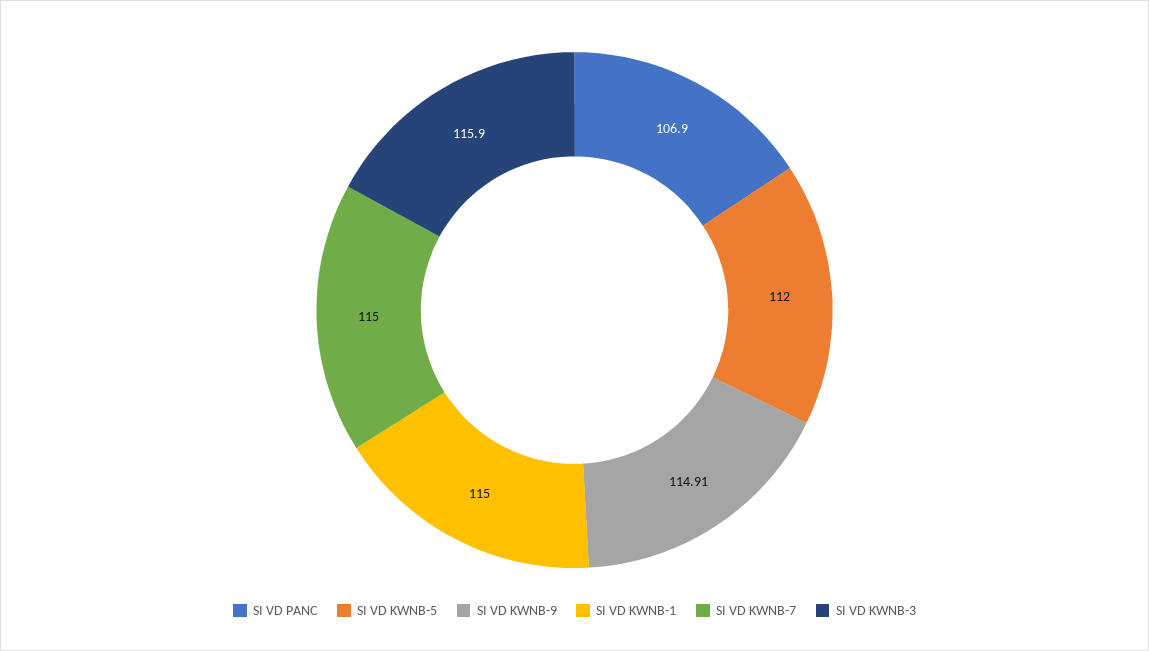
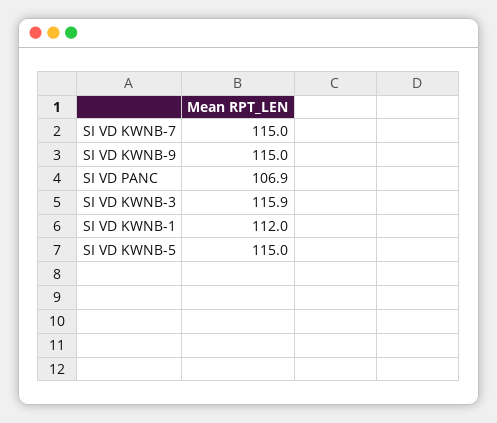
  {
    "SI VD PANC": 106.9,
-   "SI VD KWNB-5": 112,
+   "SI VD KWNB-5": 115,
-   "SI VD KWNB-9": 114.91,
+   "SI VD KWNB-9": 115,
-   "SI VD KWNB-1": 115,
+   "SI VD KWNB-1": 112,
    "SI VD KWNB-7": 115,
    "SI VD KWNB-3": 115.9
  }

